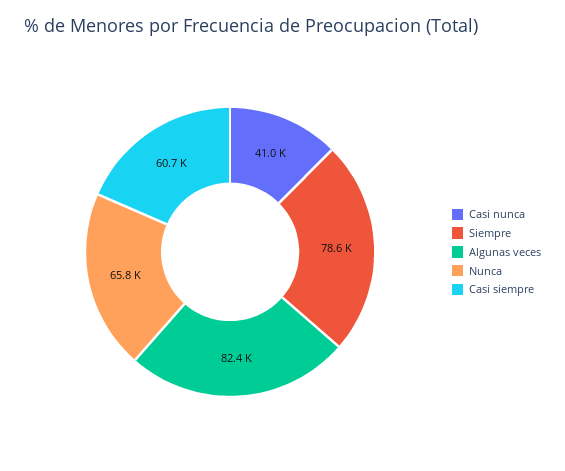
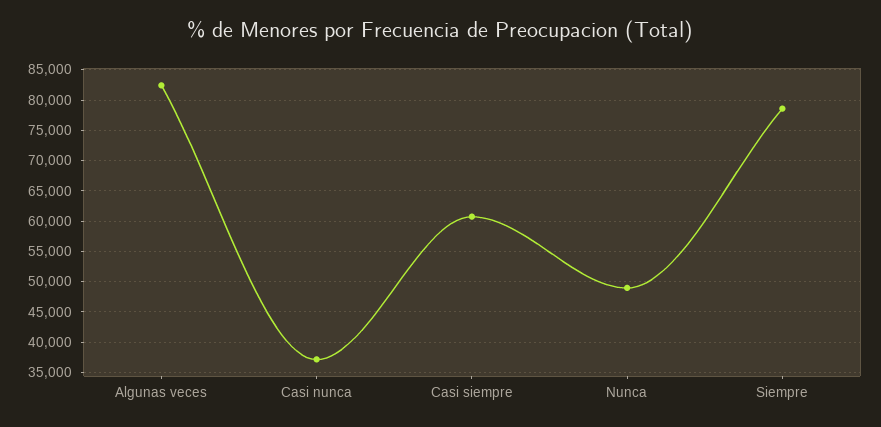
  {
-   "Casi nunca": 41000,
+   "Casi nunca": 37000,
    "Siempre": 78600,
    "Algunas veces": 82400,
-   "Nunca": 65800,
+   "Nunca": 49000,
    "Casi siempre": 60700
  }

